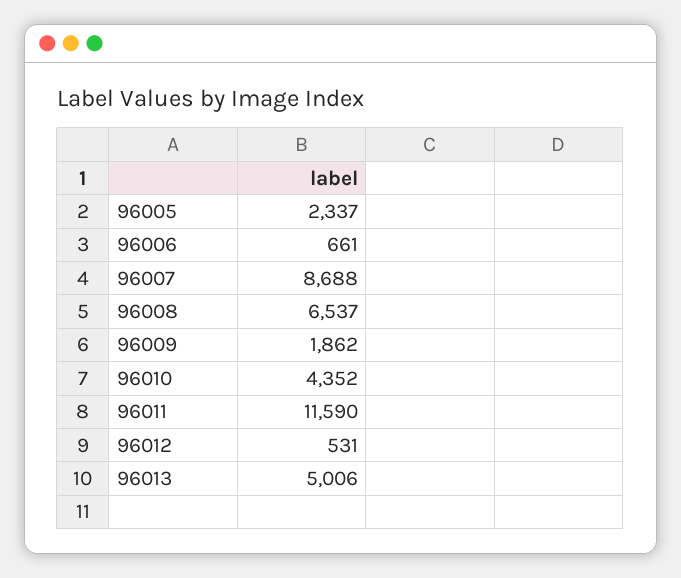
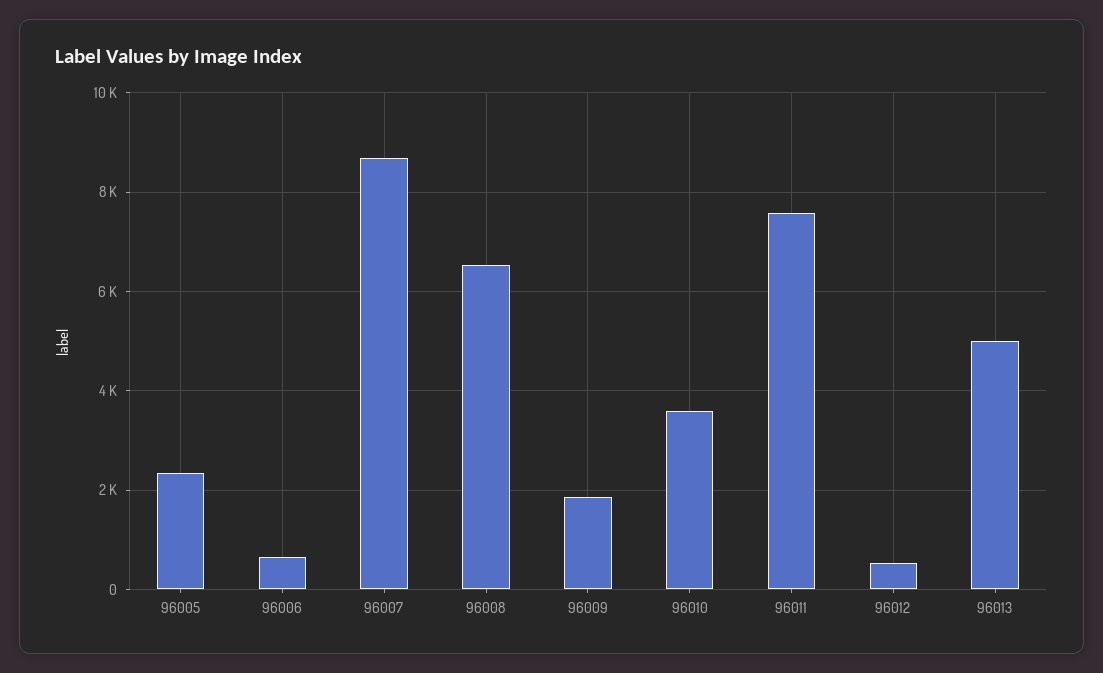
  {
    "96005": 2337,
    "96006": 661,
    "96007": 8688,
    "96008": 6537,
    "96009": 1862,
-   "96010": 4352,
+   "96010": 3600,
-   "96011": 11590,
+   "96011": 7600,
    "96012": 531,
    "96013": 5006
  }

